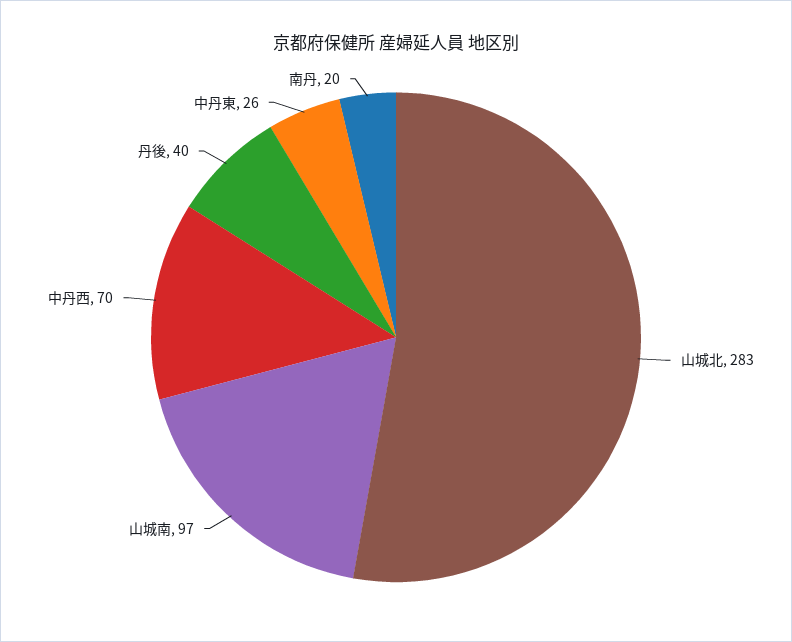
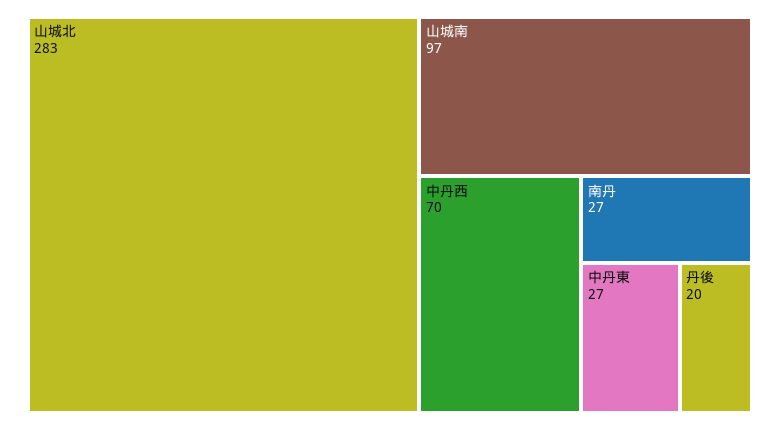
  {
    "山城北": 283,
    "山城南": 97,
    "中丹西": 70,
-   "丹後": 40,
+   "丹後": 20,
-   "中丹東": 26,
+   "中丹東": 27,
-   "南丹": 20
+   "南丹": 27
  }

